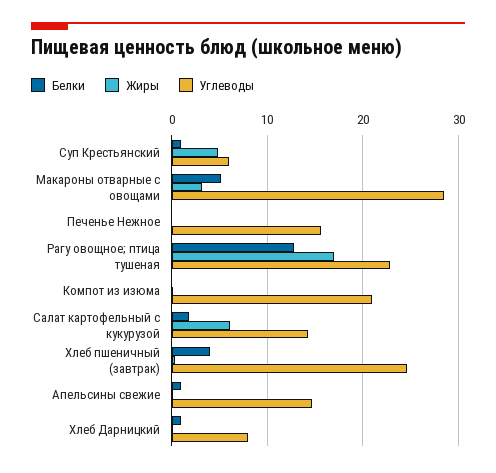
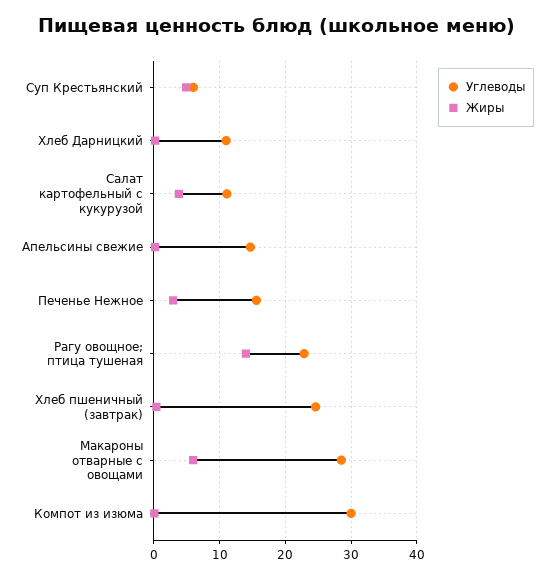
  {
-   "Белки": {
-     "Суп Крестьянский": 1,
-     "Макароны отварные с овощами": 5,
-     "Печенье Нежное": 0,
-     "Рагу овощное; птица тушеная": 13,
-     "Компот из изюма": 0,
-     "Салат картофельный с кукурузой": 2,
-     "Хлеб пшеничный (завтрак)": 4,
-     "Апельсины свежие": 1,
-     "Хлеб Дарницкий": 1
-   },
    "Жиры": {
      "Суп Крестьянский": 5,
-     "Макароны отварные с овощами": 3,
+     "Макароны отварные с овощами": 6,
-     "Печенье Нежное": 0,
+     "Печенье Нежное": 3,
-     "Рагу овощное; птица тушеная": 17,
+     "Рагу овощное; птица тушеная": 14,
      "Компот из изюма": 0,
-     "Салат картофельный с кукурузой": 6,
+     "Салат картофельный с кукурузой": 4,
      "Хлеб пшеничный (завтрак)": 0,
      "Апельсины свежие": 0,
      "Хлеб Дарницкий": 0
    },
    "Углеводы": {
      "Суп Крестьянский": 6,
      "Макароны отварные с овощами": 29,
      "Печенье Нежное": 16,
      "Рагу овощное; птица тушеная": 23,
-     "Компот из изюма": 21,
+     "Компот из изюма": 30,
-     "Салат картофельный с кукурузой": 14,
+     "Салат картофельный с кукурузой": 11,
      "Хлеб пшеничный (завтрак)": 25,
      "Апельсины свежие": 15,
-     "Хлеб Дарницкий": 8
+     "Хлеб Дарницкий": 11
    }
  }

